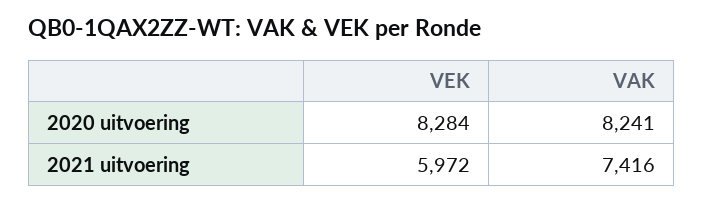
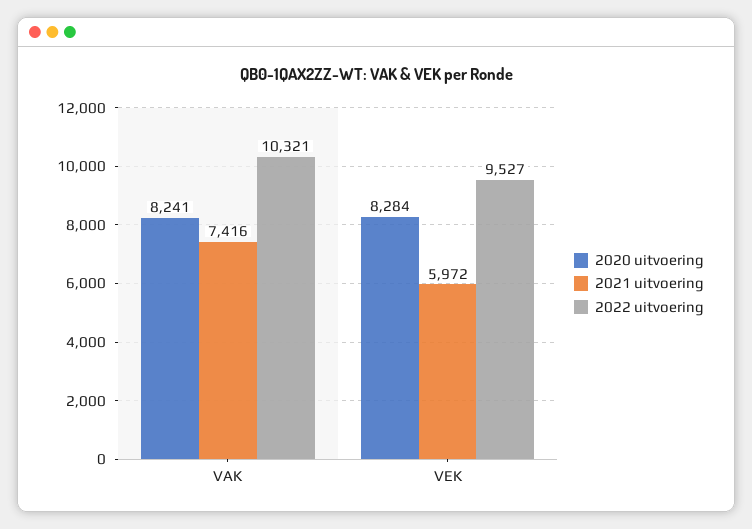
  {
    "2020 uitvoering": {
      "VEK": 8284,
      "VAK": 8241
    },
    "2021 uitvoering": {
      "VEK": 5972,
      "VAK": 7416
-   }
+   },
+   "2022 uitvoering": {
+     "VAK": 10321,
+     "VEK": 9527
+   }
  }

